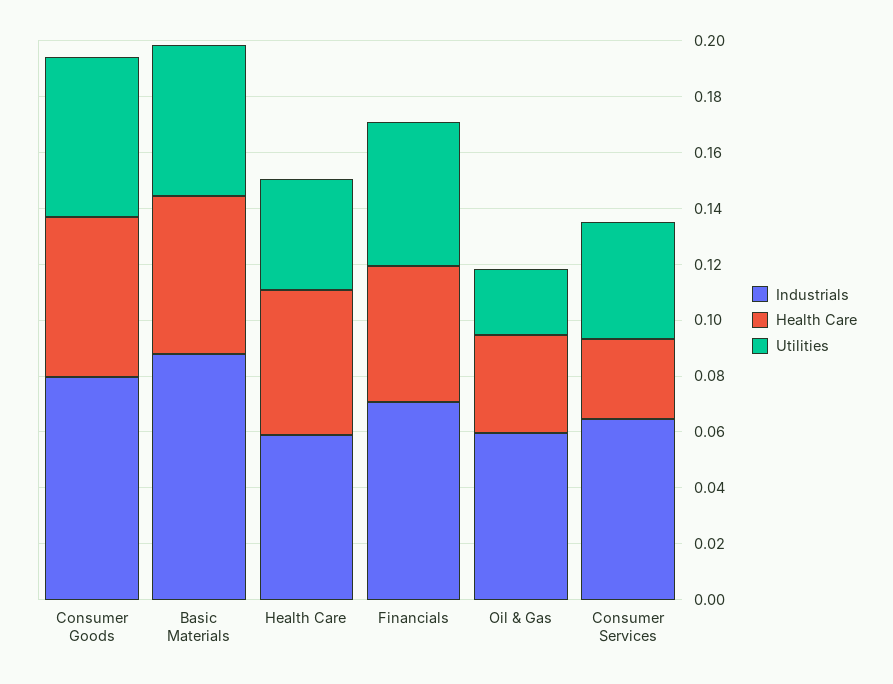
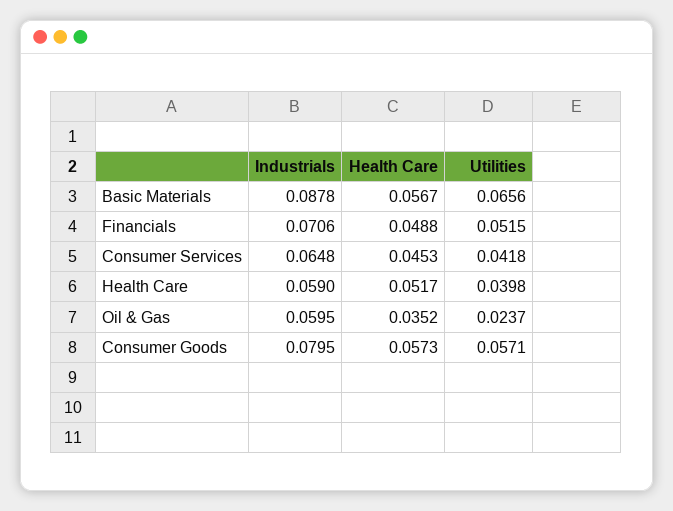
  {
    "Industrials": {
      "Consumer Goods": 0.0795,
      "Basic Materials": 0.0878,
      "Health Care": 0.059,
      "Financials": 0.0706,
      "Oil & Gas": 0.0595,
      "Consumer Services": 0.0648
    },
    "Health Care": {
      "Consumer Goods": 0.0573,
      "Basic Materials": 0.0567,
      "Health Care": 0.0517,
      "Financials": 0.0488,
      "Oil & Gas": 0.0352,
-     "Consumer Services": 0.03
+     "Consumer Services": 0.0453
    },
    "Utilities": {
      "Consumer Goods": 0.0571,
-     "Basic Materials": 0.055,
+     "Basic Materials": 0.0656,
      "Health Care": 0.0398,
      "Financials": 0.0515,
      "Oil & Gas": 0.0237,
      "Consumer Services": 0.0418
    }
  }

